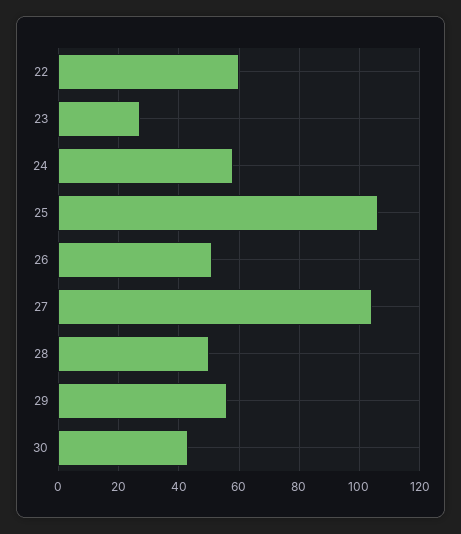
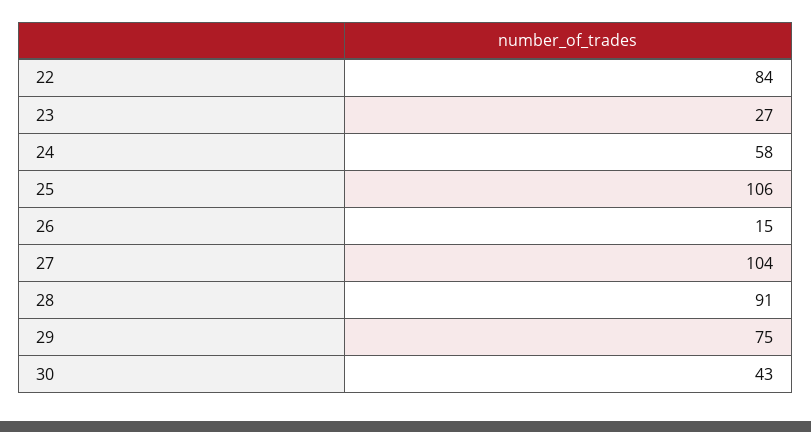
  {
-   "22": 60,
+   "22": 84,
    "23": 27,
    "24": 58,
    "25": 106,
-   "26": 50,
+   "26": 15,
    "27": 104,
-   "28": 50,
+   "28": 91,
-   "29": 55,
+   "29": 75,
    "30": 43
  }

